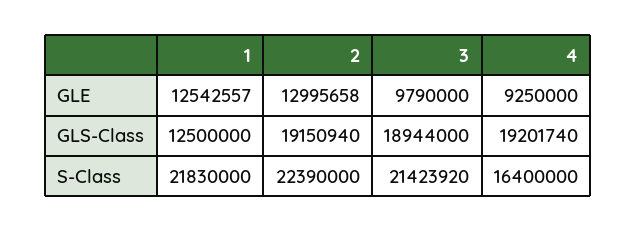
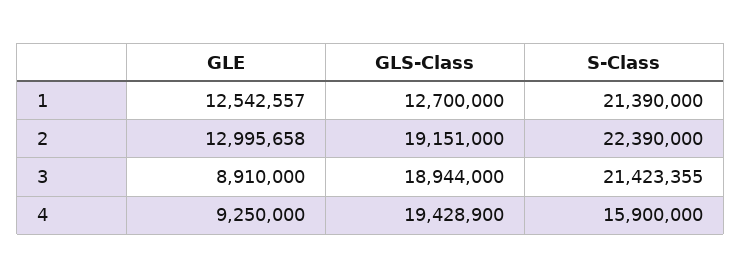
  {
    "1": {
      "GLE": 12542557,
-     "GLS-Class": 12500000,
+     "GLS-Class": 12700000,
-     "S-Class": 21830000
+     "S-Class": 21390000
    },
    "2": {
      "GLE": 12995658,
-     "GLS-Class": 19150940,
+     "GLS-Class": 19151000,
      "S-Class": 22390000
    },
    "3": {
-     "GLE": 9790000,
+     "GLE": 8910000,
      "GLS-Class": 18944000,
-     "S-Class": 21423920
+     "S-Class": 21423355
    },
    "4": {
      "GLE": 9250000,
-     "GLS-Class": 19201740,
+     "GLS-Class": 19428900,
-     "S-Class": 16400000
+     "S-Class": 15900000
    }
  }

